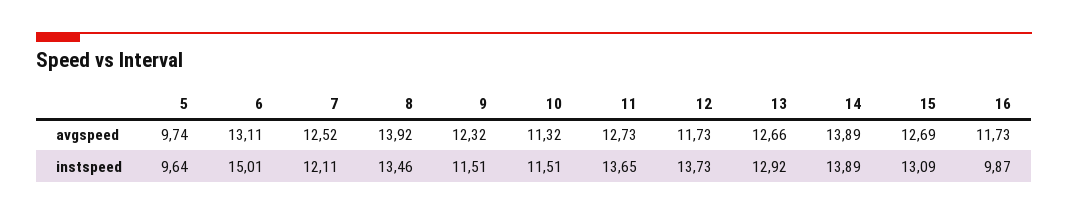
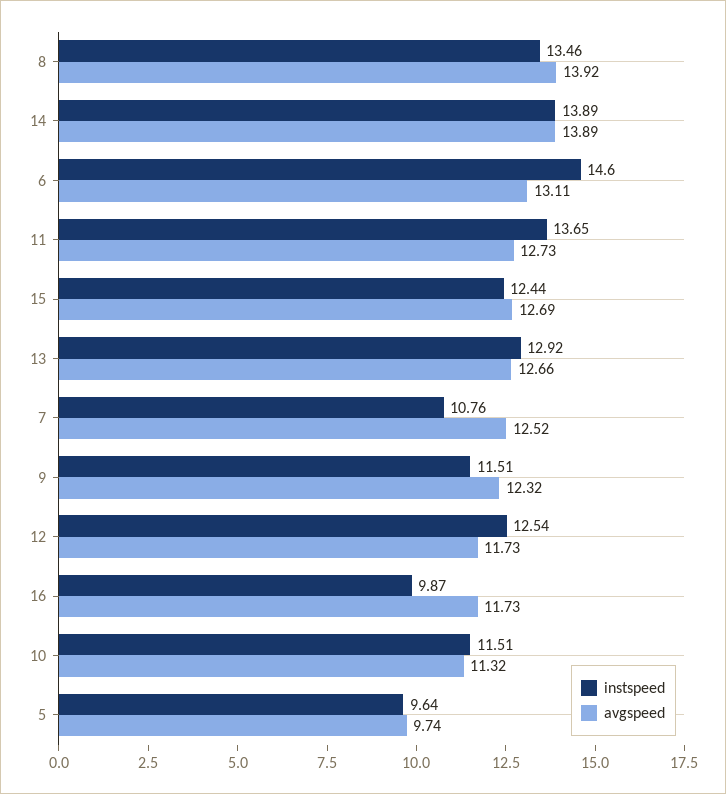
  {
    "avgspeed": {
      "5": 9.74,
      "6": 13.11,
      "7": 12.52,
      "8": 13.92,
      "9": 12.32,
      "10": 11.32,
      "11": 12.73,
      "12": 11.73,
      "13": 12.66,
      "14": 13.89,
      "15": 12.69,
      "16": 11.73
    },
    "instspeed": {
      "5": 9.64,
-     "6": 15.01,
+     "6": 14.6,
-     "7": 12.11,
+     "7": 10.76,
      "8": 13.46,
      "9": 11.51,
      "10": 11.51,
      "11": 13.65,
-     "12": 13.73,
+     "12": 12.54,
      "13": 12.92,
      "14": 13.89,
-     "15": 13.09,
+     "15": 12.44,
      "16": 9.87
    }
  }

